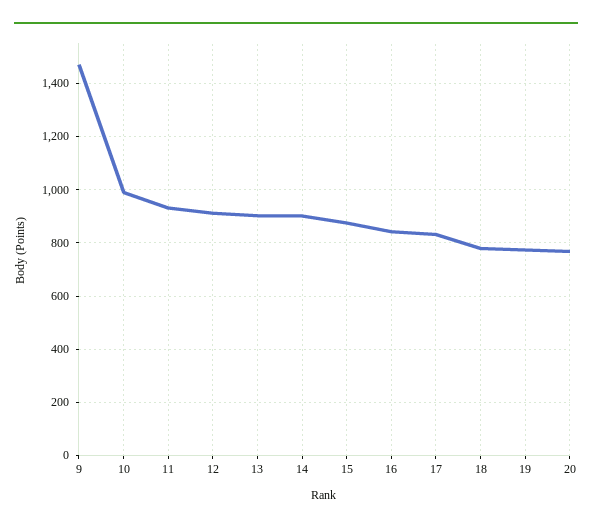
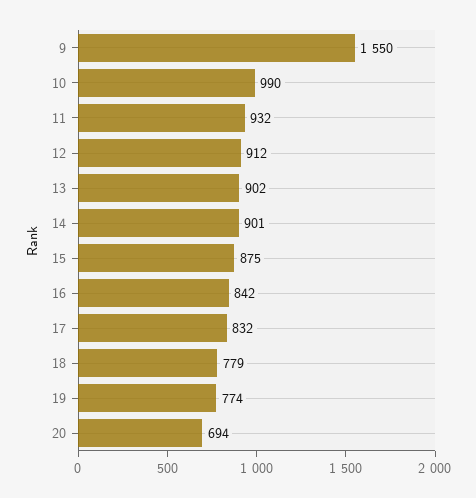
  {
-   "9": 1475,
+   "9": 1550,
    "10": 990,
    "11": 932,
    "12": 912,
    "13": 902,
    "14": 901,
    "15": 875,
    "16": 842,
    "17": 832,
    "18": 779,
    "19": 774,
-   "20": 775
+   "20": 694
  }

